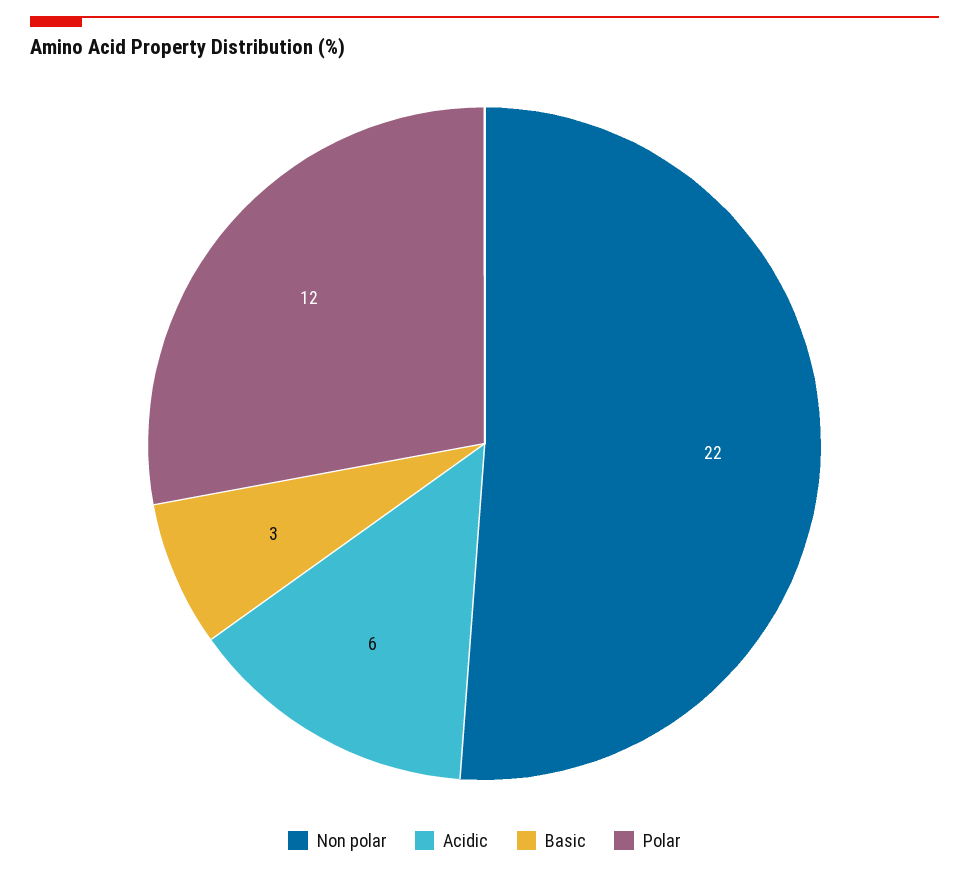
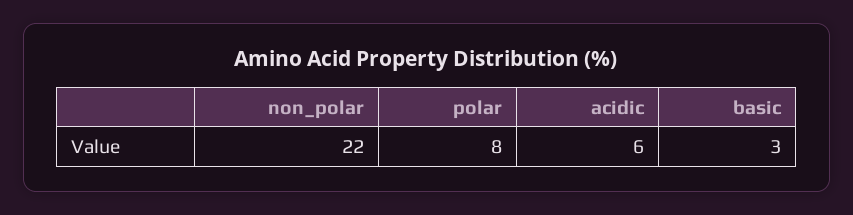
  {
    "Non polar": 22,
    "Acidic": 6,
    "Basic": 3,
-   "Polar": 12
+   "Polar": 8
  }

